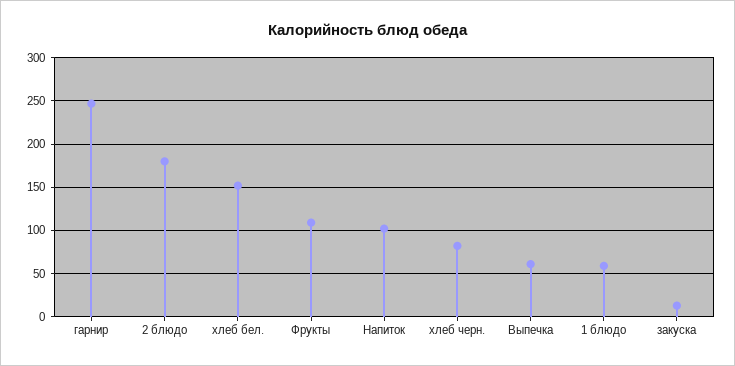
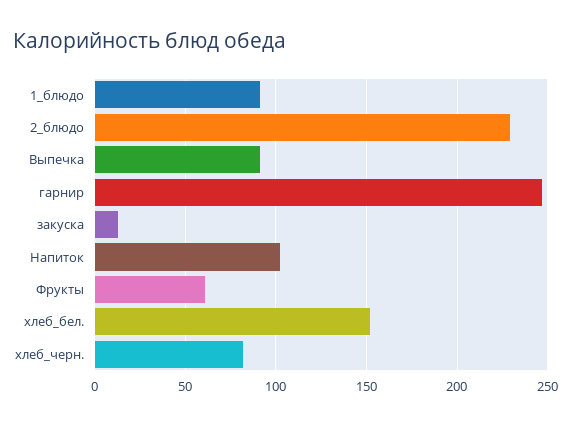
  {
    "гарнир": 245,
-   "2 блюдо": 180,
+   "2 блюдо": 230,
    "хлеб бел.": 150,
-   "Фрукты": 110,
+   "Фрукты": 60,
    "Напиток": 100,
    "хлеб черн.": 80,
-   "Выпечка": 60,
+   "Выпечка": 90,
-   "1 блюдо": 60,
+   "1 блюдо": 90,
    "закуска": 15
  }

